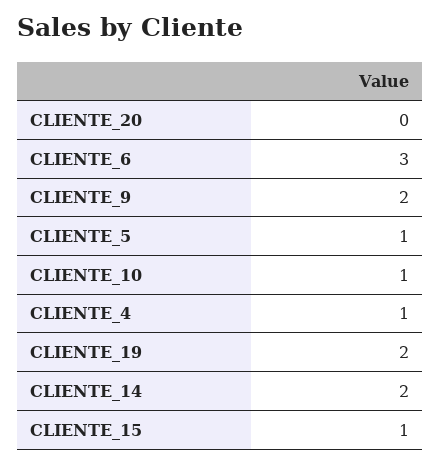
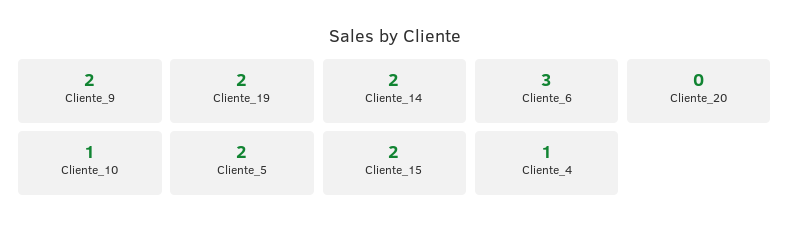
  {
    "CLIENTE_20": 0,
    "CLIENTE_6": 3,
    "CLIENTE_9": 2,
-   "CLIENTE_5": 1,
+   "CLIENTE_5": 2,
    "CLIENTE_10": 1,
    "CLIENTE_4": 1,
    "CLIENTE_19": 2,
    "CLIENTE_14": 2,
-   "CLIENTE_15": 1
+   "CLIENTE_15": 2
  }

